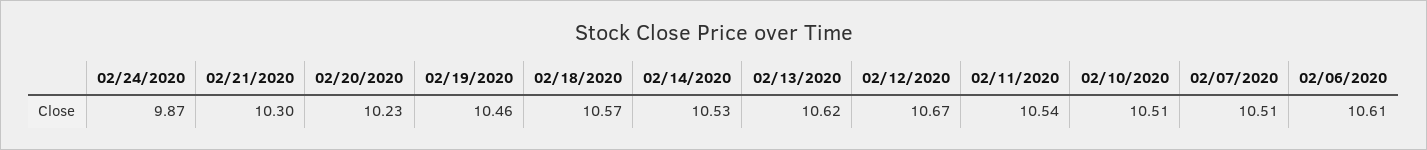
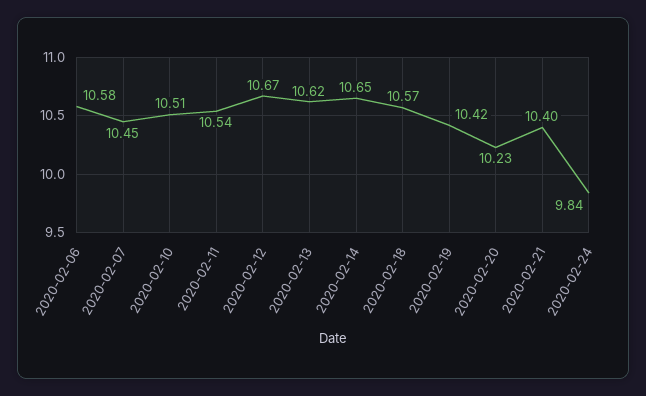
  {
-   "02/24/2020": 9.87,
+   "02/24/2020": 9.84,
-   "02/21/2020": 10.3,
+   "02/21/2020": 10.4,
    "02/20/2020": 10.23,
-   "02/19/2020": 10.46,
+   "02/19/2020": 10.42,
    "02/18/2020": 10.57,
-   "02/14/2020": 10.53,
+   "02/14/2020": 10.65,
    "02/13/2020": 10.62,
    "02/12/2020": 10.67,
    "02/11/2020": 10.54,
    "02/10/2020": 10.51,
-   "02/07/2020": 10.51,
+   "02/07/2020": 10.45,
-   "02/06/2020": 10.61
+   "02/06/2020": 10.58
  }

